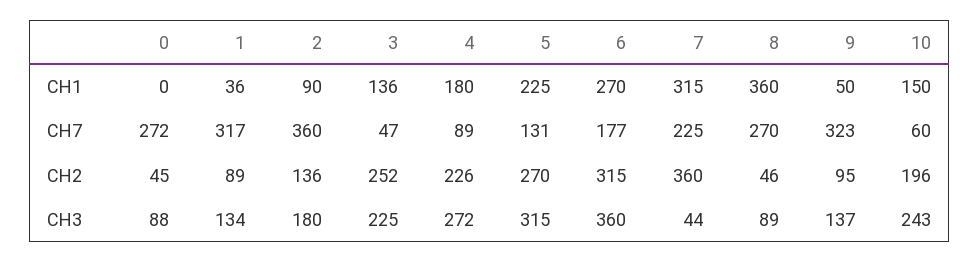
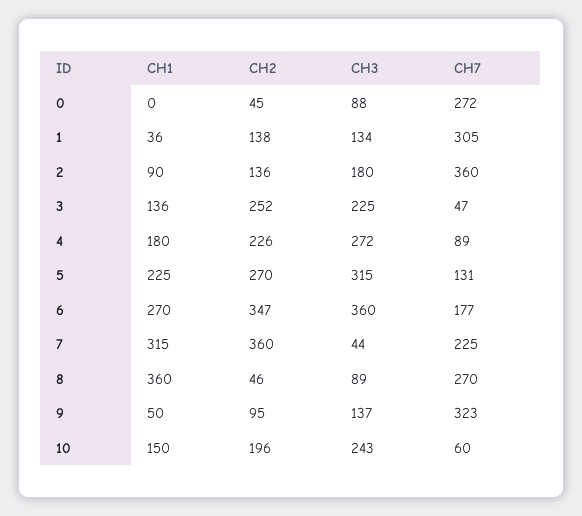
  {
    "0": {
      "CH1": 0,
      "CH7": 272,
      "CH2": 45,
      "CH3": 88
    },
    "1": {
      "CH1": 36,
-     "CH7": 317,
+     "CH7": 305,
-     "CH2": 89,
+     "CH2": 138,
      "CH3": 134
    },
    "2": {
      "CH1": 90,
      "CH7": 360,
      "CH2": 136,
      "CH3": 180
    },
    "3": {
      "CH1": 136,
      "CH7": 47,
      "CH2": 252,
      "CH3": 225
    },
    "4": {
      "CH1": 180,
      "CH7": 89,
      "CH2": 226,
      "CH3": 272
    },
    "5": {
      "CH1": 225,
      "CH7": 131,
      "CH2": 270,
      "CH3": 315
    },
    "6": {
      "CH1": 270,
      "CH7": 177,
-     "CH2": 315,
+     "CH2": 347,
      "CH3": 360
    },
    "7": {
      "CH1": 315,
      "CH7": 225,
      "CH2": 360,
      "CH3": 44
    },
    "8": {
      "CH1": 360,
      "CH7": 270,
      "CH2": 46,
      "CH3": 89
    },
    "9": {
      "CH1": 50,
      "CH7": 323,
      "CH2": 95,
      "CH3": 137
    },
    "10": {
      "CH1": 150,
      "CH7": 60,
      "CH2": 196,
      "CH3": 243
    }
  }

